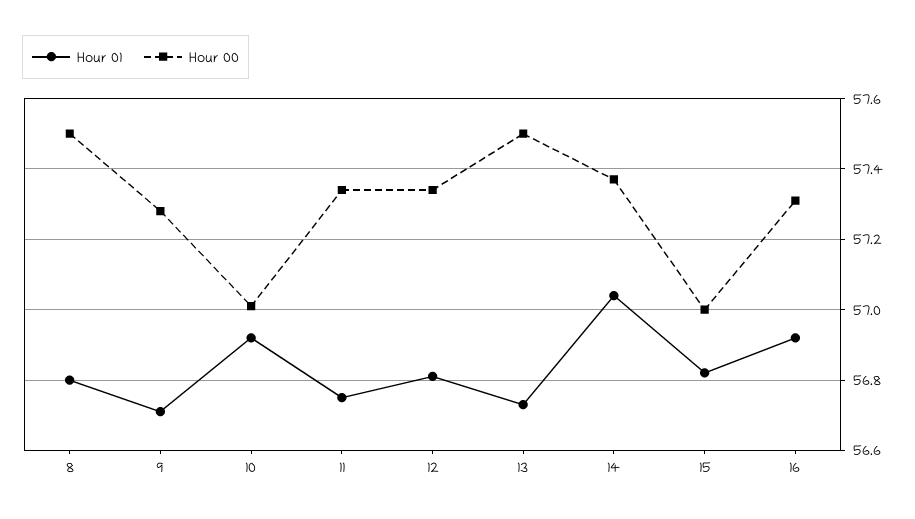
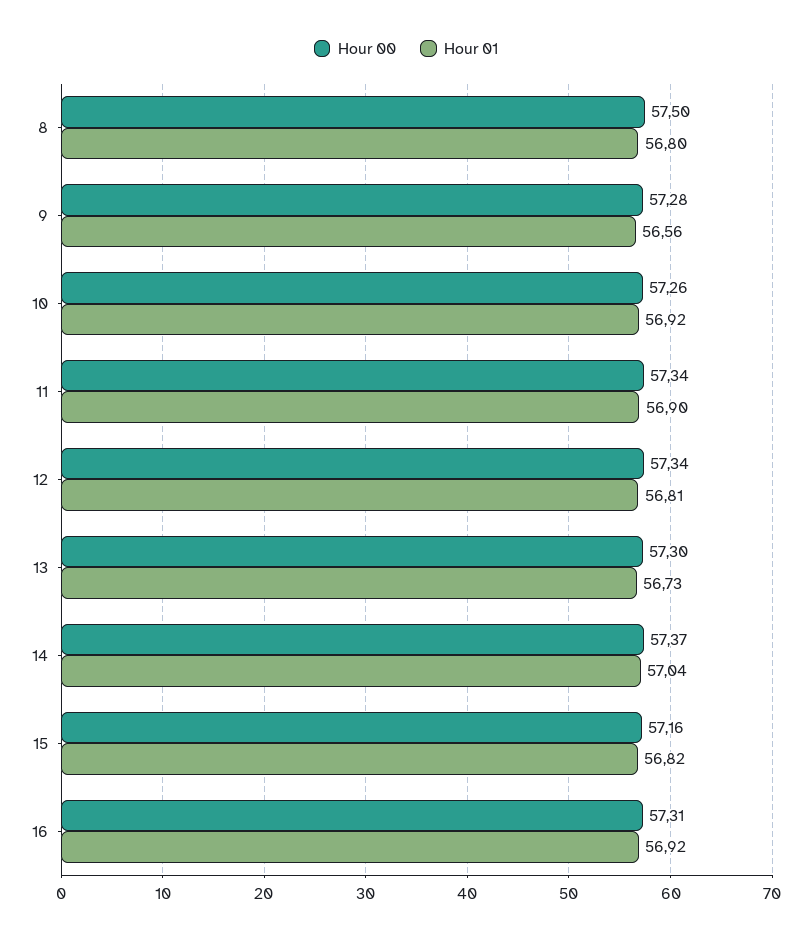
  {
    "Hour 01": {
      "8": 56.8,
-     "9": 56.7,
+     "9": 56.56,
      "10": 56.92,
-     "11": 56.75,
+     "11": 56.9,
      "12": 56.81,
      "13": 56.73,
      "14": 57.04,
      "15": 56.82,
      "16": 56.92
    },
    "Hour 00": {
      "8": 57.5,
      "9": 57.28,
-     "10": 57,
+     "10": 57.26,
      "11": 57.34,
      "12": 57.34,
-     "13": 57.5,
+     "13": 57.3,
      "14": 57.37,
-     "15": 57,
+     "15": 57.16,
      "16": 57.31
    }
  }

